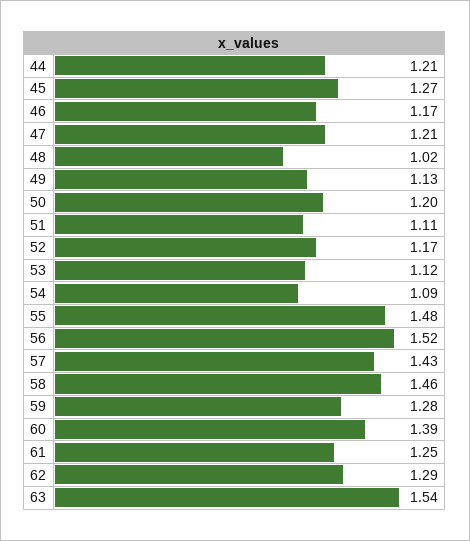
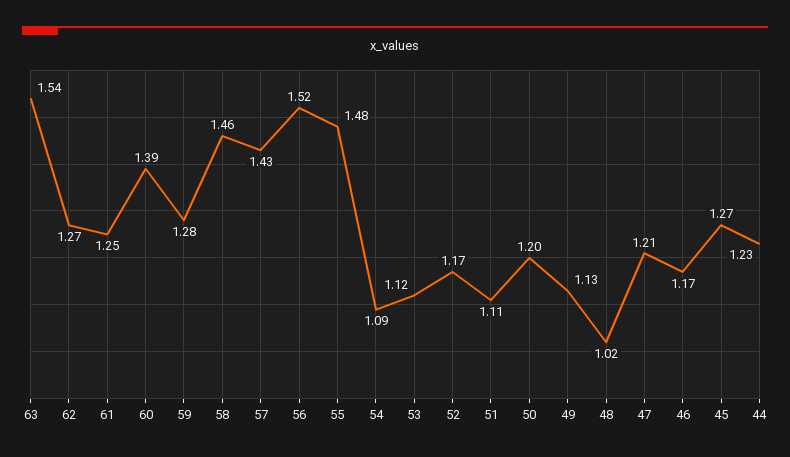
  {
-   "44": 1.21,
+   "44": 1.23,
    "45": 1.27,
    "46": 1.17,
    "47": 1.21,
    "48": 1.02,
    "49": 1.13,
    "50": 1.2,
    "51": 1.11,
    "52": 1.17,
    "53": 1.12,
    "54": 1.09,
    "55": 1.48,
    "56": 1.52,
    "57": 1.43,
    "58": 1.46,
    "59": 1.28,
    "60": 1.39,
    "61": 1.25,
-   "62": 1.29,
+   "62": 1.27,
    "63": 1.54
  }

